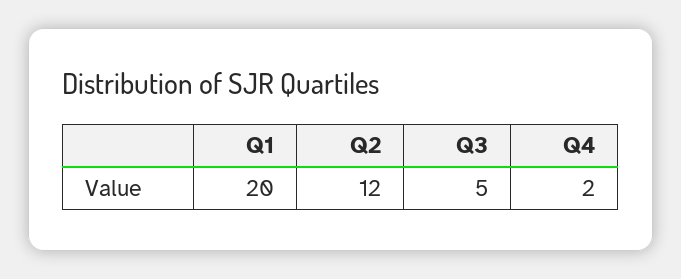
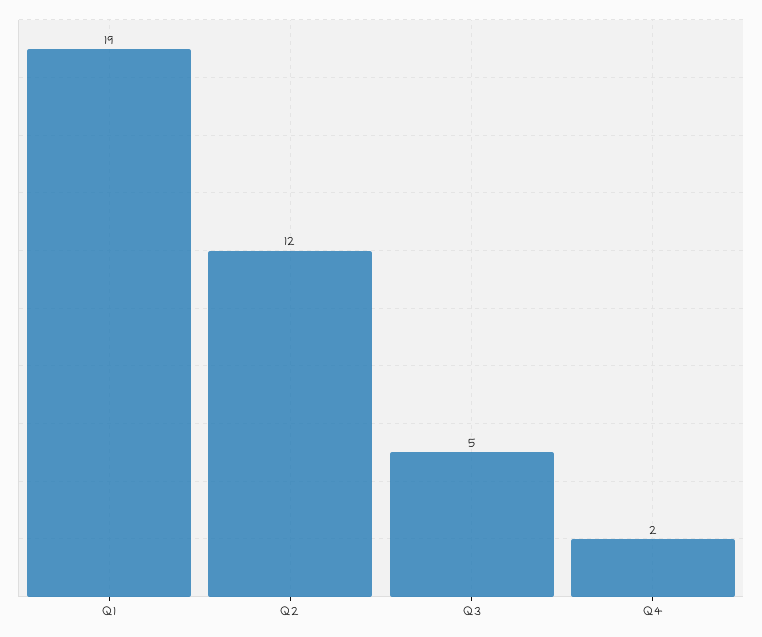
  {
-   "Q1": 20,
+   "Q1": 19,
    "Q2": 12,
    "Q3": 5,
    "Q4": 2
  }

